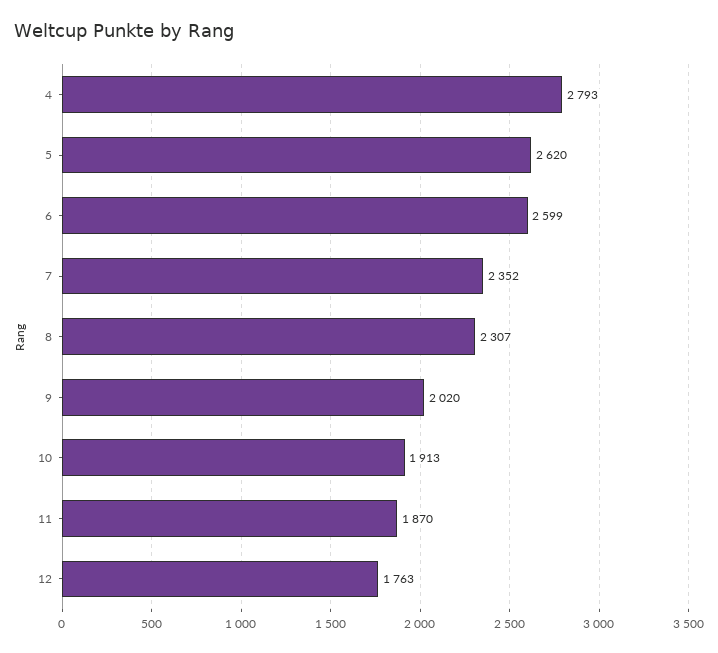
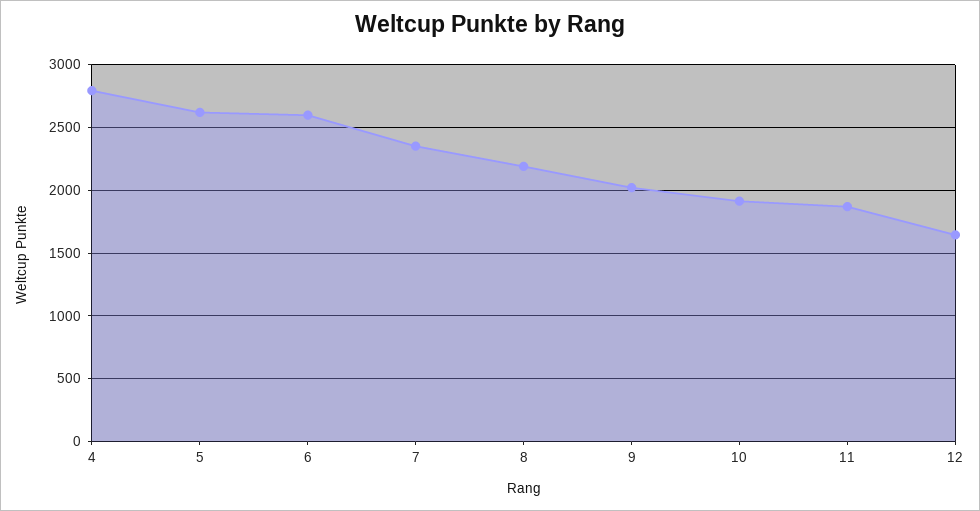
  {
    "4": 2793,
    "5": 2620,
    "6": 2599,
    "7": 2352,
-   "8": 2307,
+   "8": 2200,
    "9": 2020,
    "10": 1913,
    "11": 1870,
-   "12": 1763
+   "12": 1650
  }

